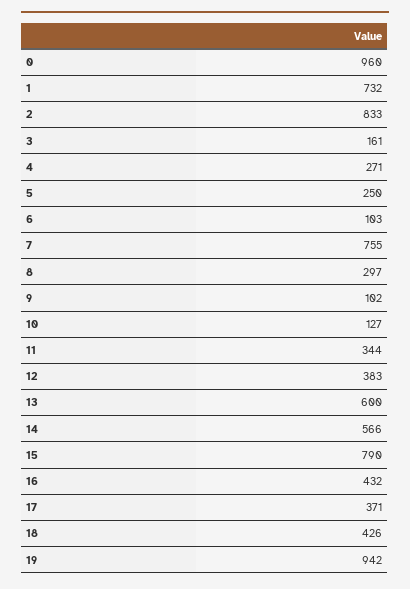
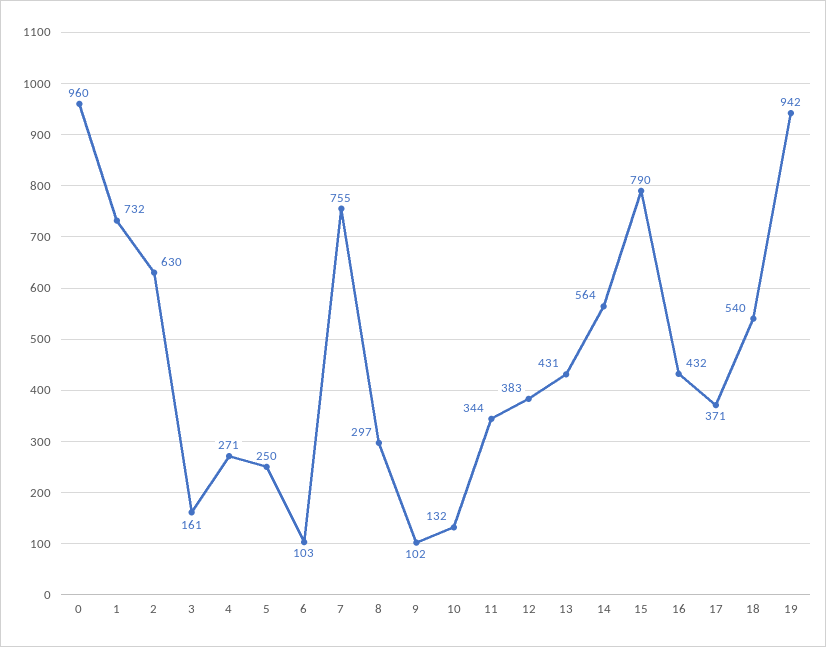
  {
    "0": 960,
    "1": 732,
-   "2": 833,
+   "2": 630,
    "3": 161,
    "4": 271,
    "5": 250,
    "6": 103,
    "7": 755,
    "8": 297,
    "9": 102,
-   "10": 127,
+   "10": 132,
    "11": 344,
    "12": 383,
-   "13": 600,
+   "13": 431,
-   "14": 566,
+   "14": 564,
    "15": 790,
    "16": 432,
    "17": 371,
-   "18": 426,
+   "18": 540,
    "19": 942
  }

